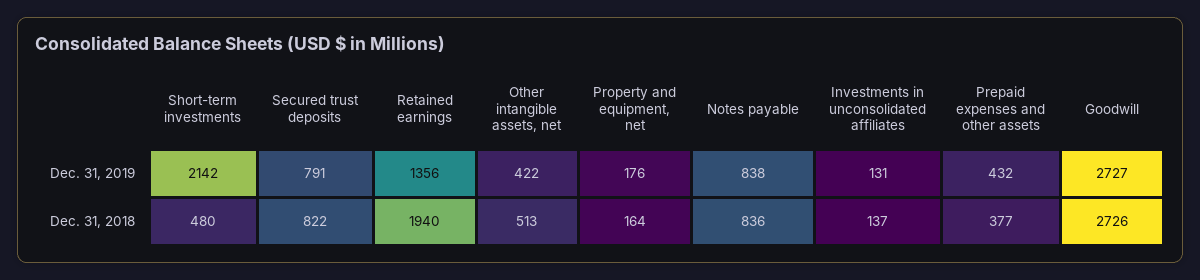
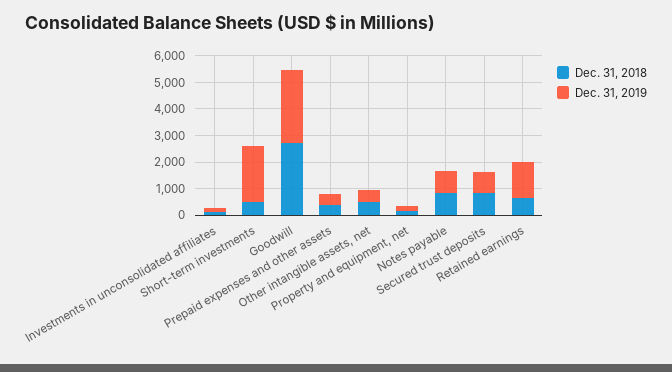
  {
    "Dec. 31, 2019": {
      "Short-term investments": 2142,
      "Secured trust deposits": 791,
      "Retained earnings": 1356,
      "Other intangible assets, net": 422,
      "Property and equipment, net": 176,
      "Notes payable": 838,
      "Investments in unconsolidated affiliates": 131,
      "Prepaid expenses and other assets": 432,
      "Goodwill": 2727
    },
    "Dec. 31, 2018": {
      "Short-term investments": 480,
      "Secured trust deposits": 822,
-     "Retained earnings": 1940,
+     "Retained earnings": 500,
      "Other intangible assets, net": 513,
      "Property and equipment, net": 164,
      "Notes payable": 836,
      "Investments in unconsolidated affiliates": 137,
      "Prepaid expenses and other assets": 377,
      "Goodwill": 2726
    }
  }

